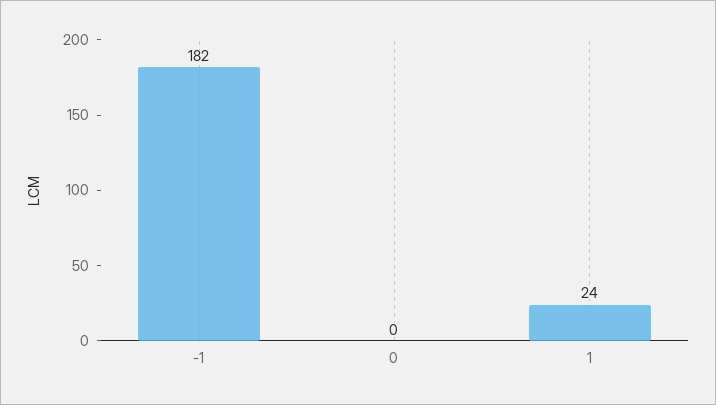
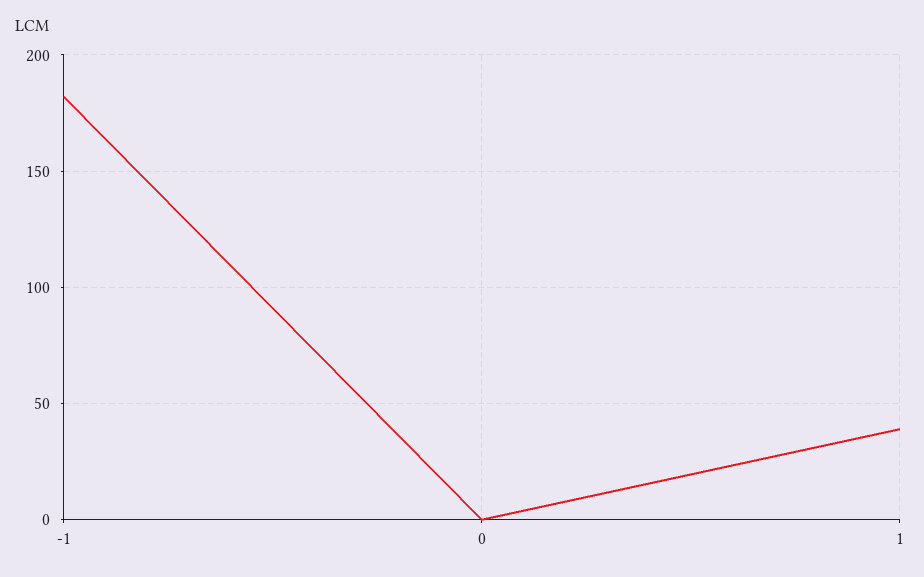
  {
    "-1": 182,
    "0": 0,
-   "1": 24
+   "1": 40
  }

